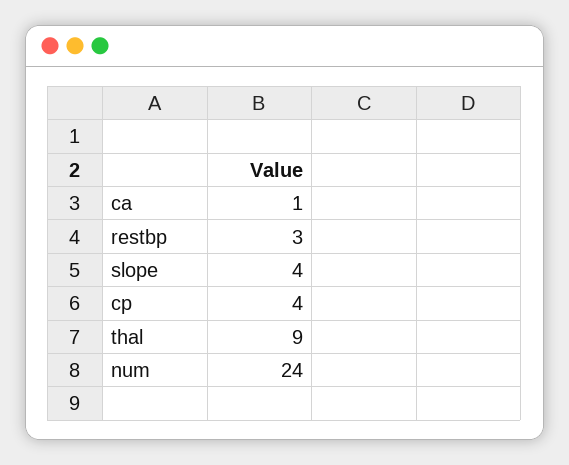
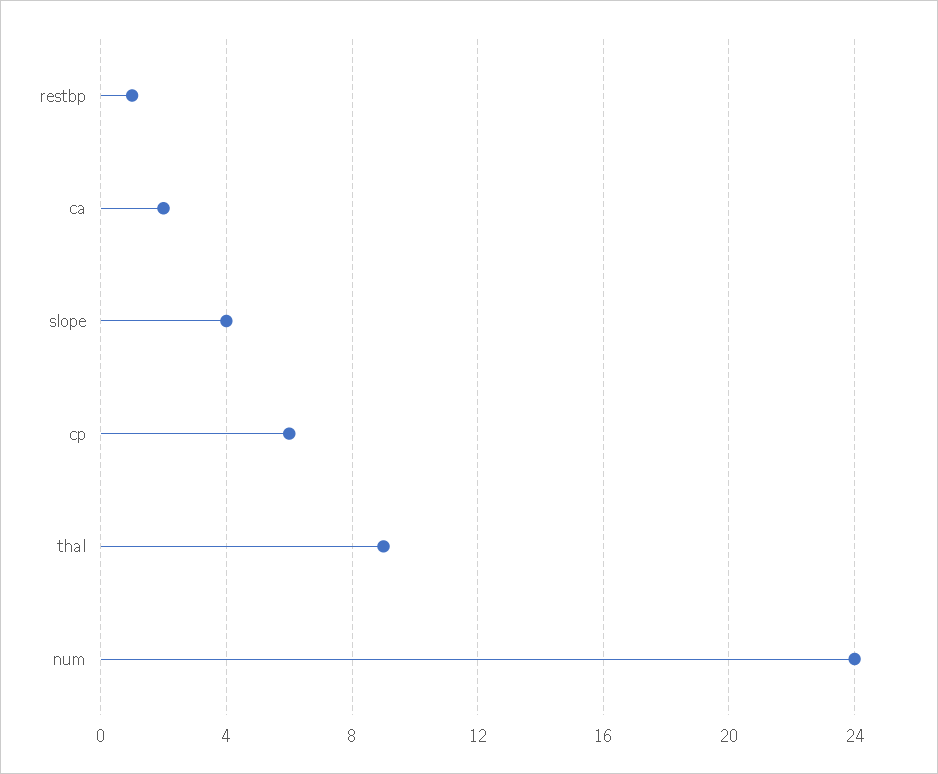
  {
-   "ca": 1,
+   "ca": 2,
-   "restbp": 3,
+   "restbp": 1,
    "slope": 4,
-   "cp": 4,
+   "cp": 6,
    "thal": 9,
    "num": 24
  }

